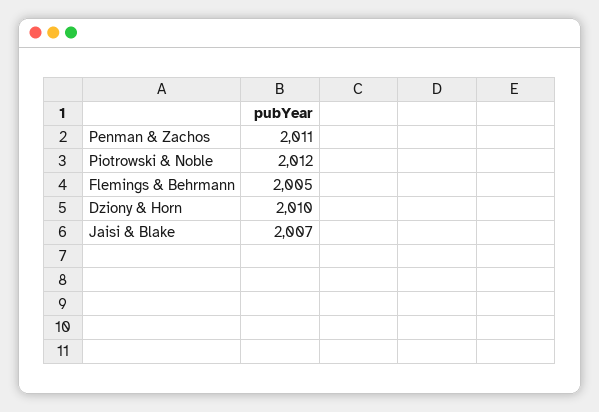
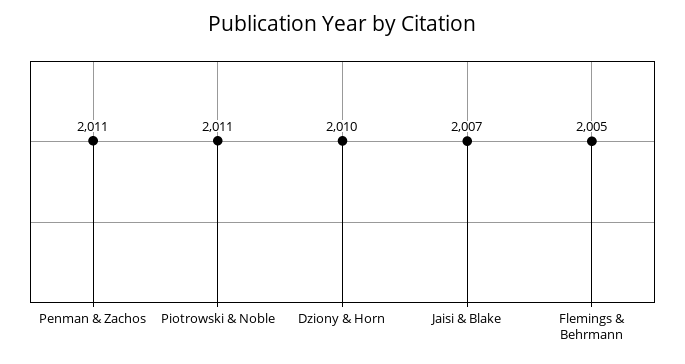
  {
    "Penman & Zachos": 2011,
-   "Piotrowski & Noble": 2012,
+   "Piotrowski & Noble": 2011,
    "Flemings & Behrmann": 2005,
    "Dziony & Horn": 2010,
    "Jaisi & Blake": 2007
  }

